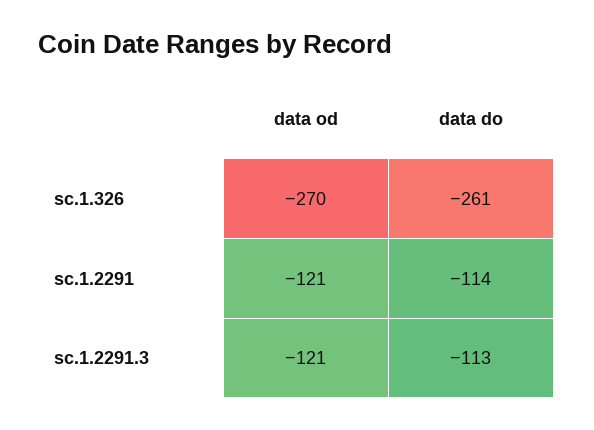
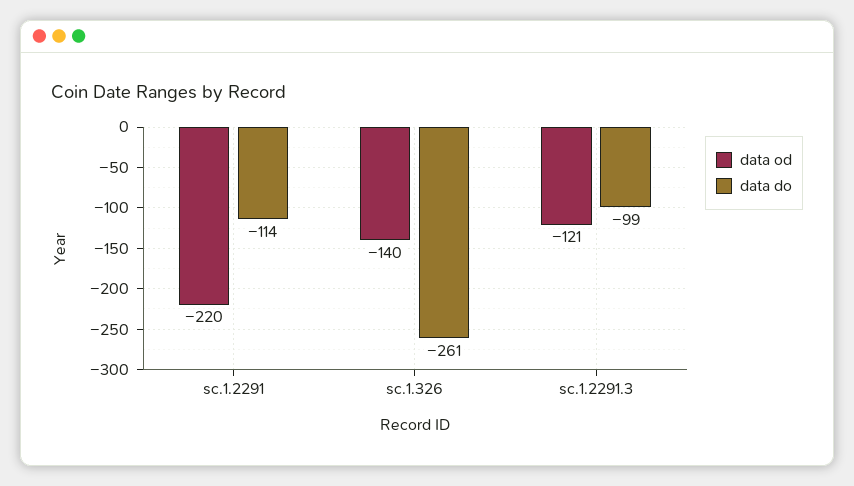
  {
    "data od": {
-     "sc.1.326": -270,
+     "sc.1.326": -140,
-     "sc.1.2291": -121,
+     "sc.1.2291": -220,
      "sc.1.2291.3": -121
    },
    "data do": {
      "sc.1.326": -261,
      "sc.1.2291": -114,
-     "sc.1.2291.3": -113
+     "sc.1.2291.3": -99
    }
  }

